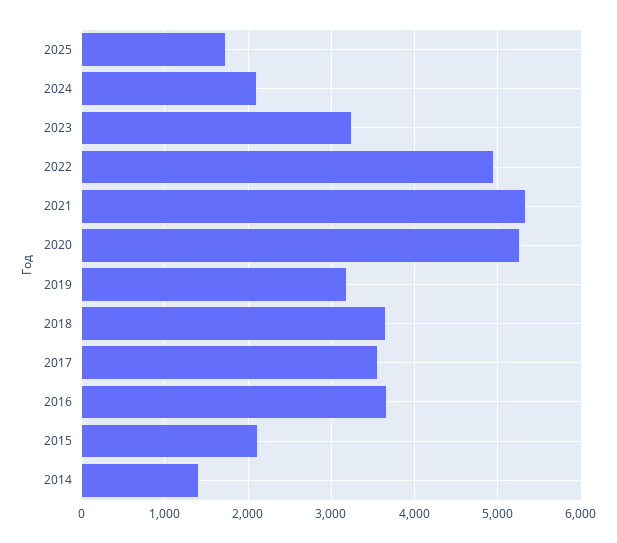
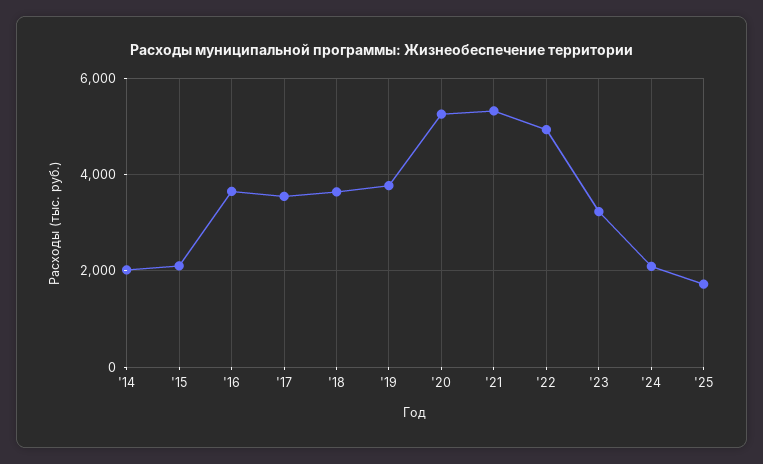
  {
    "2025": 1700,
    "2024": 2100,
    "2023": 3200,
    "2022": 4900,
    "2021": 5300,
    "2020": 5300,
-   "2019": 3200,
+   "2019": 3800,
    "2018": 3600,
    "2017": 3500,
    "2016": 3700,
    "2015": 2100,
-   "2014": 1400
+   "2014": 2000
  }

